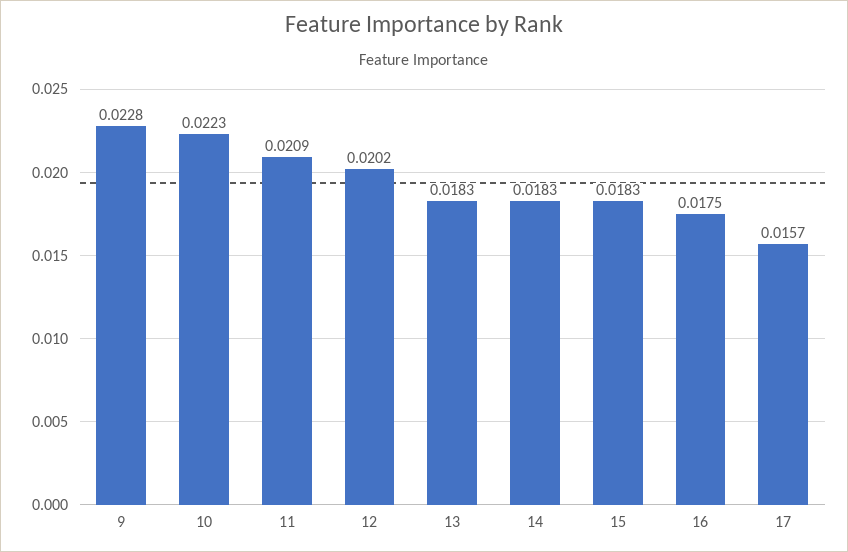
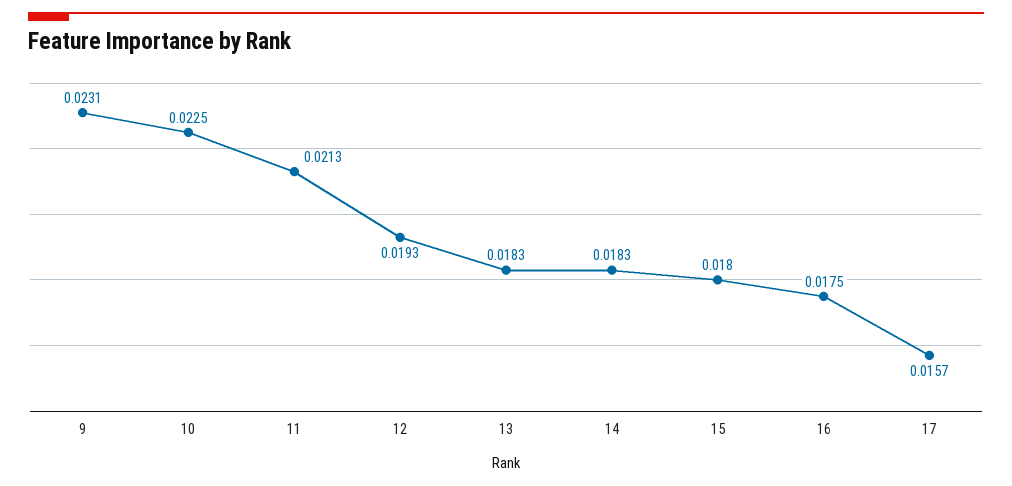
  {
-   "9": 0.0228,
+   "9": 0.0231,
-   "10": 0.0223,
+   "10": 0.0225,
-   "11": 0.0209,
+   "11": 0.0213,
-   "12": 0.0202,
+   "12": 0.0193,
    "13": 0.0183,
    "14": 0.0183,
-   "15": 0.0183,
+   "15": 0.018,
    "16": 0.0175,
    "17": 0.0157
  }

